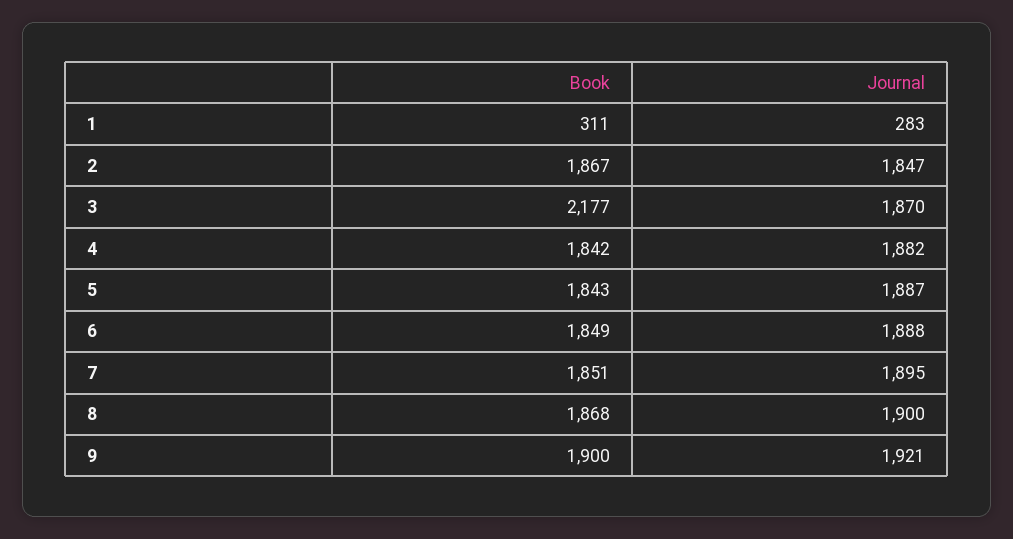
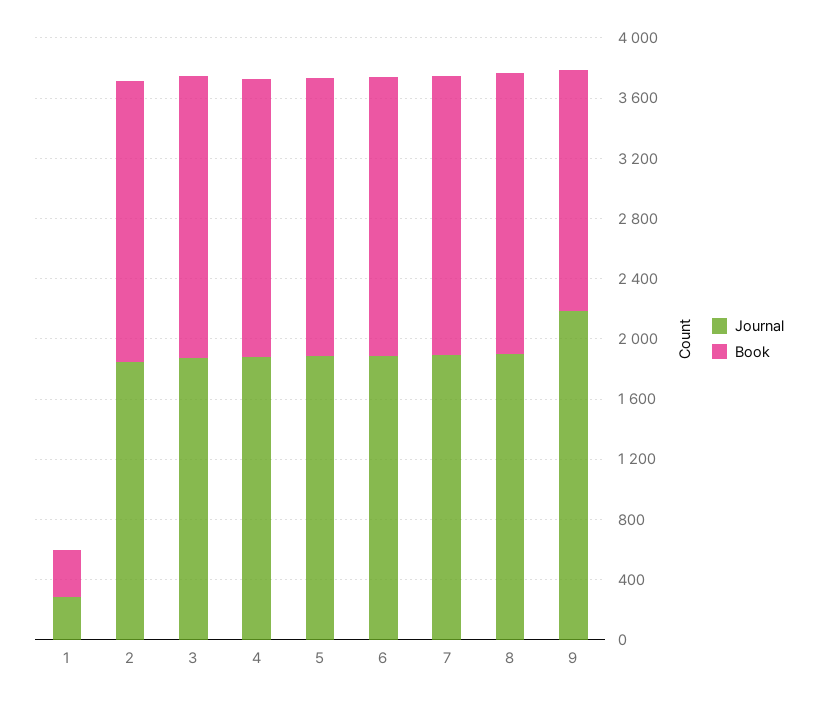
  {
    "Book": {
      "1": 311,
      "2": 1867,
-     "3": 2177,
+     "3": 1900,
      "4": 1842,
      "5": 1843,
      "6": 1849,
      "7": 1851,
      "8": 1868,
-     "9": 1900
+     "9": 1600
    },
    "Journal": {
      "1": 283,
      "2": 1847,
      "3": 1870,
      "4": 1882,
      "5": 1887,
      "6": 1888,
      "7": 1895,
      "8": 1900,
-     "9": 1921
+     "9": 2200
    }
  }

